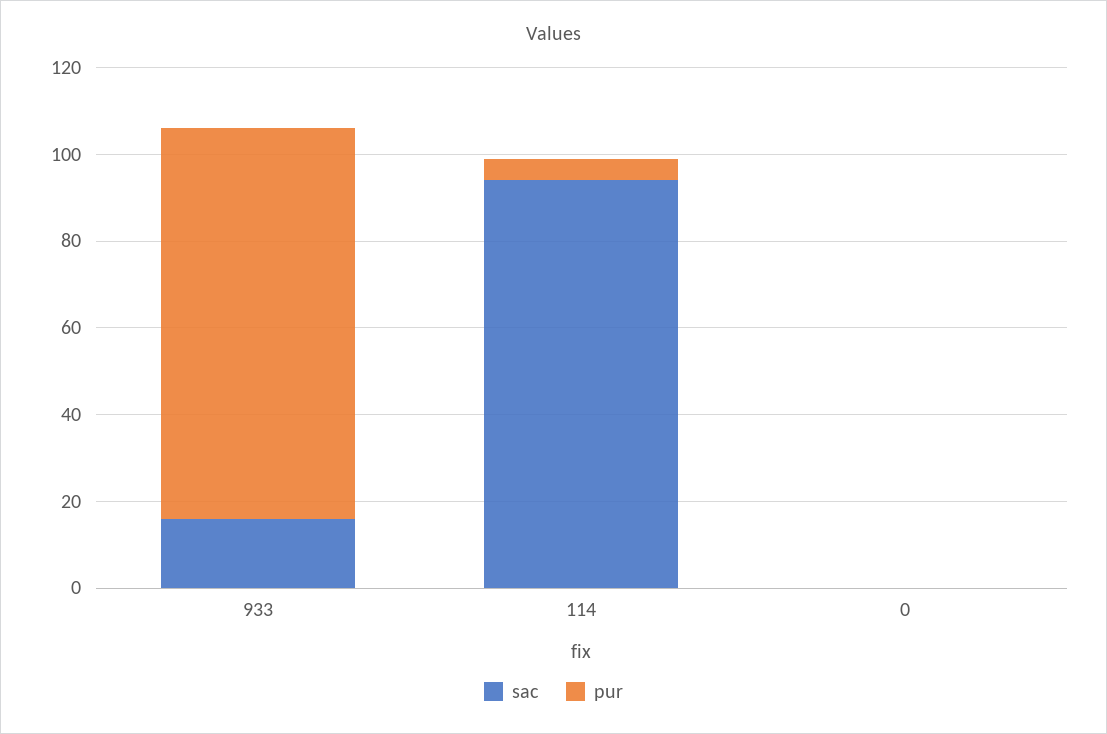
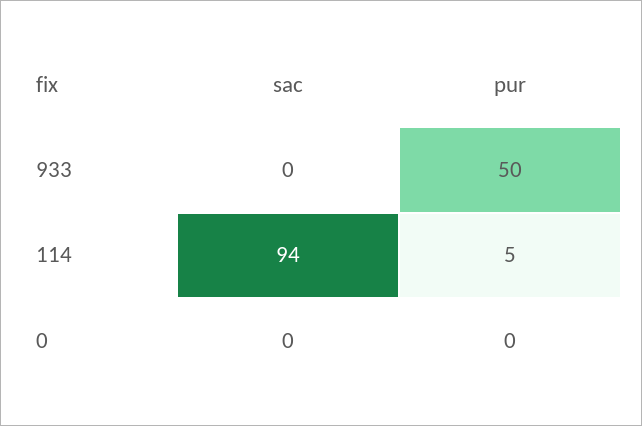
  {
    "sac": {
-     "933": 15,
+     "933": 0,
      "114": 94,
      "0": 0
    },
    "pur": {
-     "933": 90,
+     "933": 50,
      "114": 5,
      "0": 0
    }
  }

